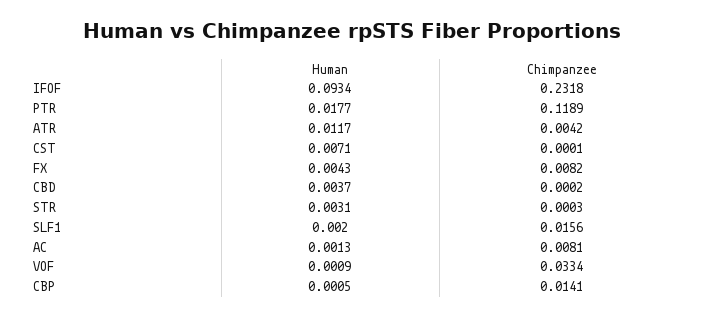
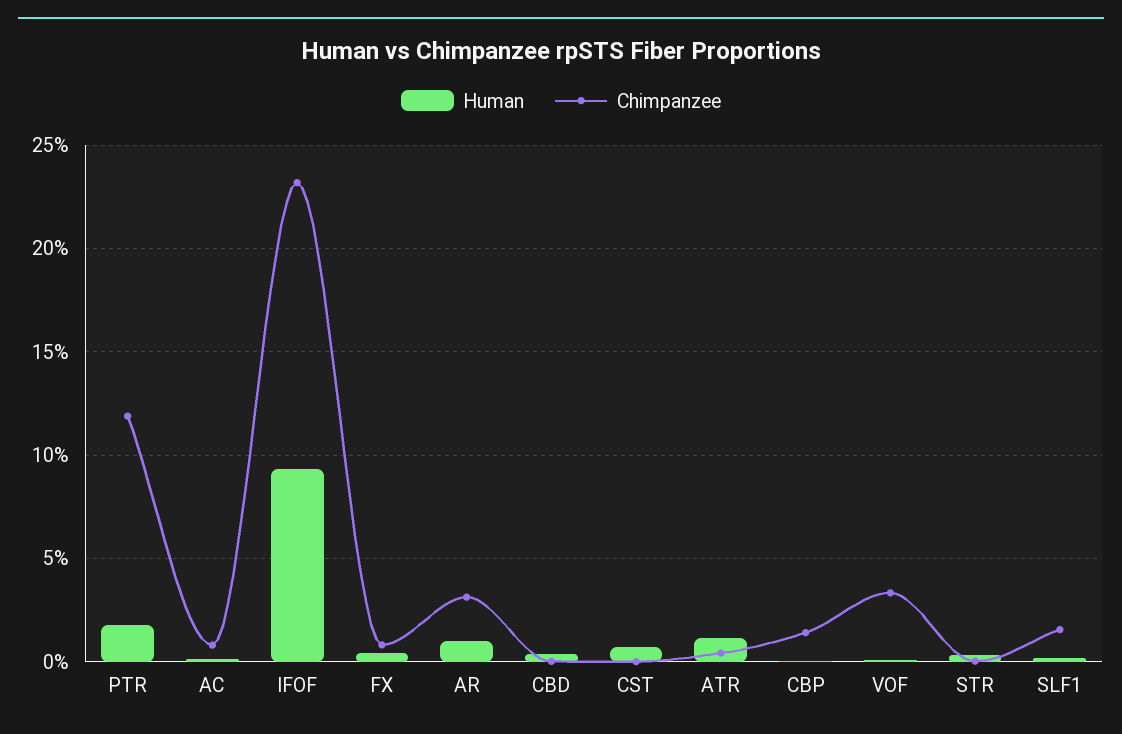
  {
    "Human": {
      "IFOF": 0.0934,
      "PTR": 0.0177,
      "ATR": 0.0117,
      "CST": 0.0071,
      "FX": 0.0043,
      "CBD": 0.0037,
      "STR": 0.0031,
      "SLF1": 0.002,
      "AC": 0.0013,
      "VOF": 0.0009,
-     "CBP": 0.0005
+     "CBP": 0.0005,
+     "AR": 0.01
    },
    "Chimpanzee": {
      "IFOF": 0.2318,
      "PTR": 0.1189,
      "ATR": 0.0042,
      "CST": 0.0001,
      "FX": 0.0082,
      "CBD": 0.0002,
      "STR": 0.0003,
      "SLF1": 0.0156,
      "AC": 0.0081,
      "VOF": 0.0334,
-     "CBP": 0.0141
+     "CBP": 0.0141,
+     "AR": 0.03
    }
  }

